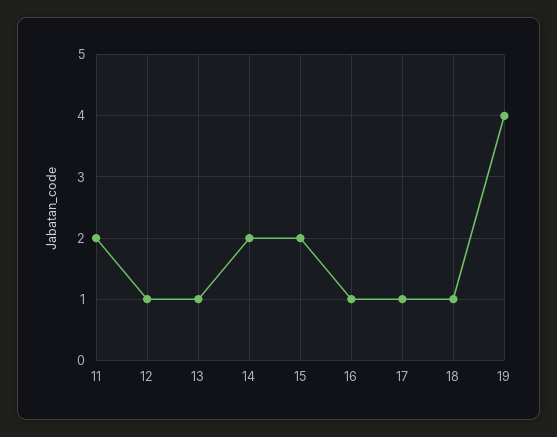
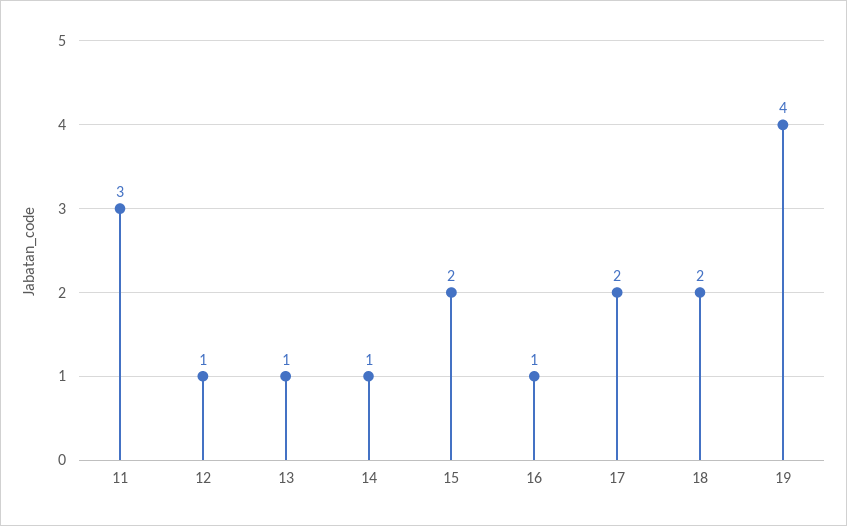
  {
-   "11": 2,
+   "11": 3,
    "12": 1,
    "13": 1,
-   "14": 2,
+   "14": 1,
    "15": 2,
    "16": 1,
-   "17": 1,
+   "17": 2,
-   "18": 1,
+   "18": 2,
    "19": 4
  }

